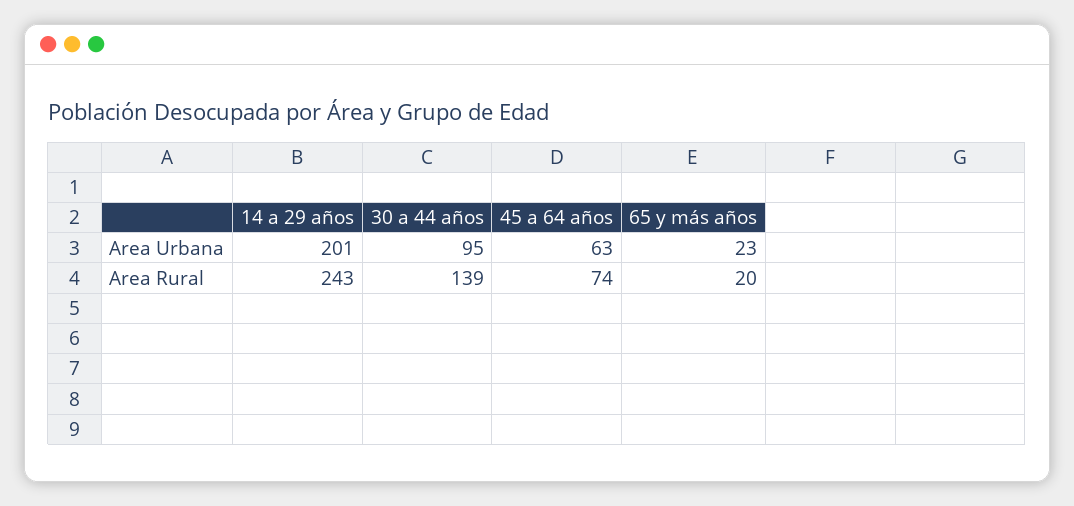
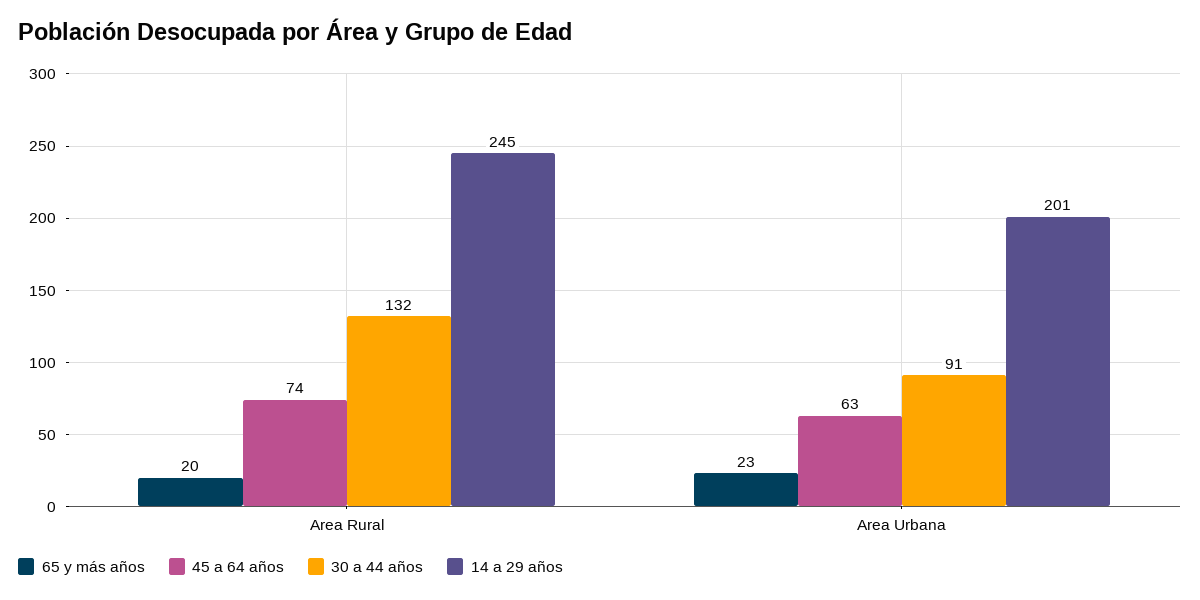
  {
    "14 a 29 años": {
      "Area Urbana": 201,
-     "Area Rural": 243
+     "Area Rural": 245
    },
    "30 a 44 años": {
-     "Area Urbana": 95,
+     "Area Urbana": 91,
-     "Area Rural": 139
+     "Area Rural": 132
    },
    "45 a 64 años": {
      "Area Urbana": 63,
      "Area Rural": 74
    },
    "65 y más años": {
      "Area Urbana": 23,
      "Area Rural": 20
    }
  }

